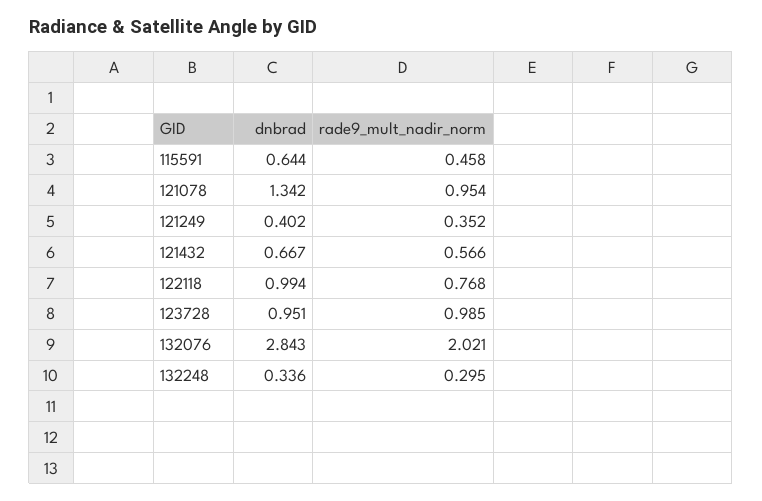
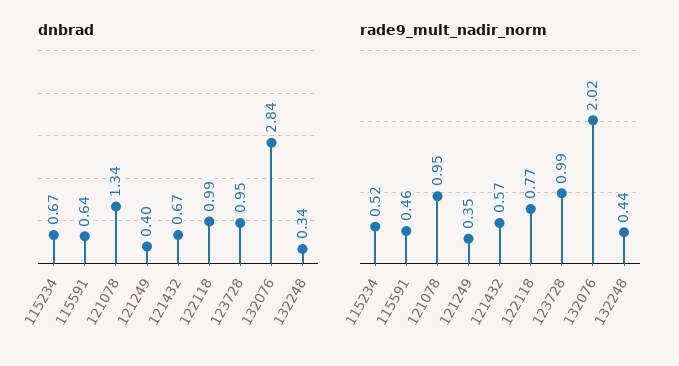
  {
    "dnbrad": {
      "115591": 0.644,
      "121078": 1.342,
      "121249": 0.402,
      "121432": 0.667,
      "122118": 0.994,
      "123728": 0.951,
      "132076": 2.843,
-     "132248": 0.336
+     "132248": 0.336,
+     "115234": 0.67
    },
    "rade9_mult_nadir_norm": {
      "115591": 0.458,
      "121078": 0.954,
      "121249": 0.352,
      "121432": 0.566,
      "122118": 0.768,
      "123728": 0.985,
      "132076": 2.021,
-     "132248": 0.295
+     "132248": 0.44,
+     "115234": 0.52
    }
  }

